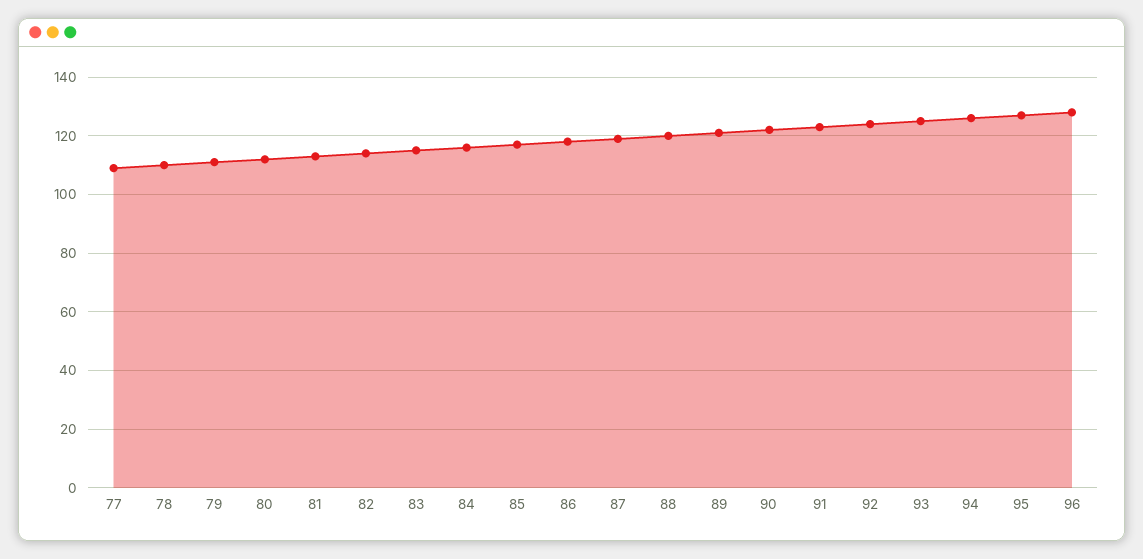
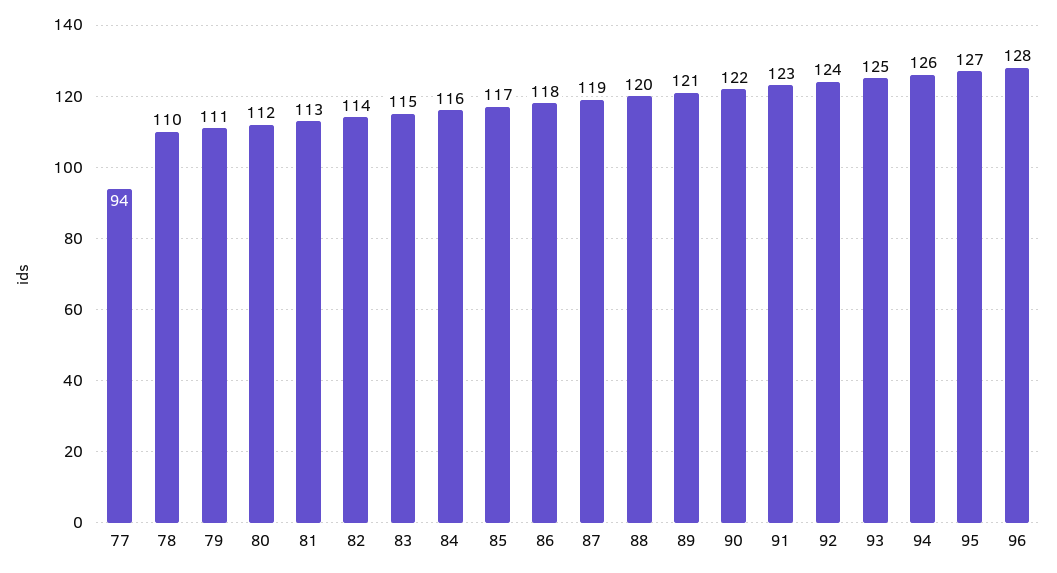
  {
-   "77": 110,
+   "77": 94,
    "78": 110,
    "79": 111,
    "80": 112,
    "81": 113,
    "82": 114,
    "83": 115,
    "84": 116,
    "85": 117,
    "86": 118,
    "87": 119,
    "88": 120,
    "89": 121,
    "90": 122,
    "91": 123,
    "92": 124,
    "93": 125,
    "94": 126,
    "95": 127,
    "96": 128
  }

